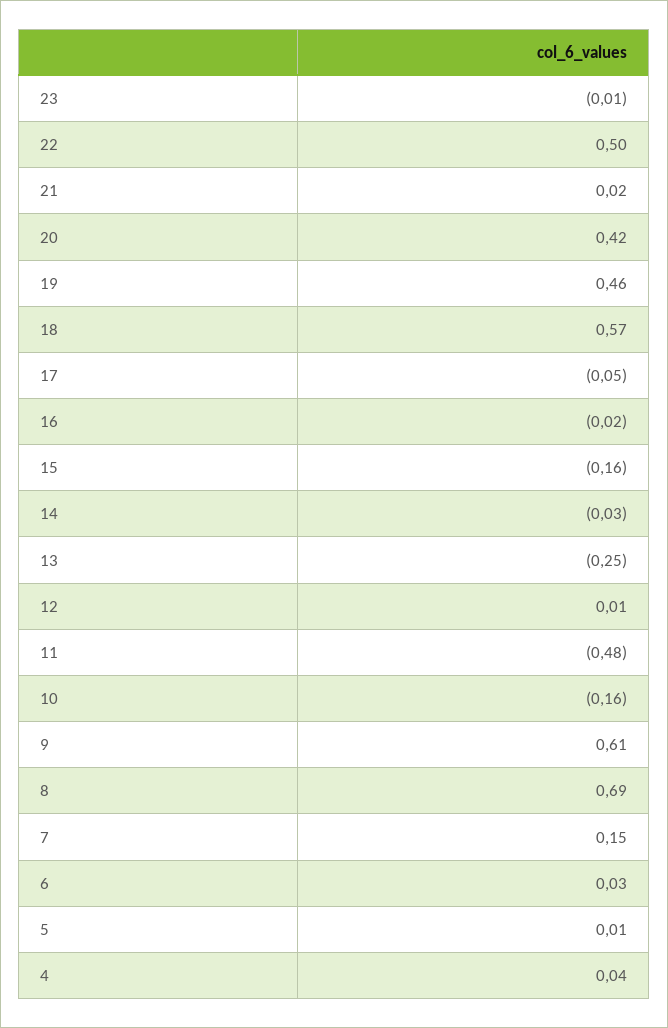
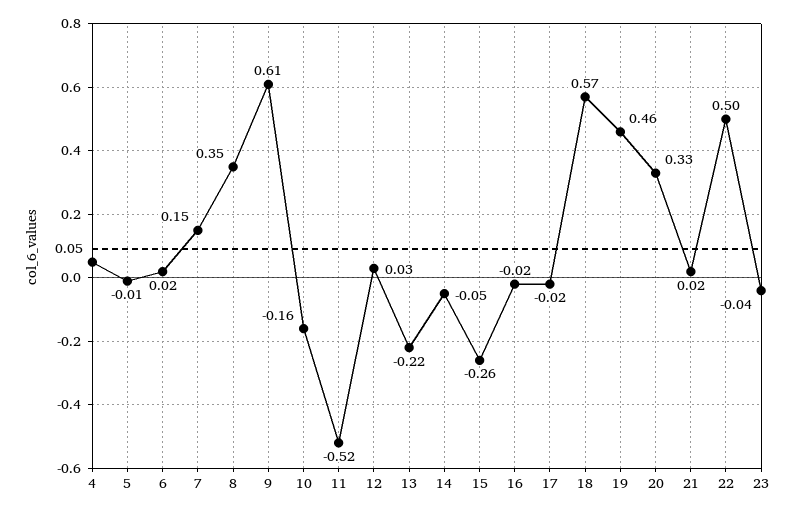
  {
-   "23": -0.01,
+   "23": -0.04,
    "22": 0.5,
    "21": 0.02,
-   "20": 0.42,
+   "20": 0.33,
    "19": 0.46,
    "18": 0.57,
-   "17": -0.05,
+   "17": -0.02,
    "16": -0.02,
-   "15": -0.16,
+   "15": -0.26,
-   "14": -0.03,
+   "14": -0.05,
-   "13": -0.25,
+   "13": -0.22,
-   "12": 0.01,
+   "12": 0.03,
-   "11": -0.48,
+   "11": -0.52,
    "10": -0.16,
    "9": 0.61,
-   "8": 0.69,
+   "8": 0.35,
    "7": 0.15,
-   "6": 0.03,
+   "6": 0.02,
-   "5": 0.01,
+   "5": -0.01,
-   "4": 0.04
+   "4": 0.05
  }

